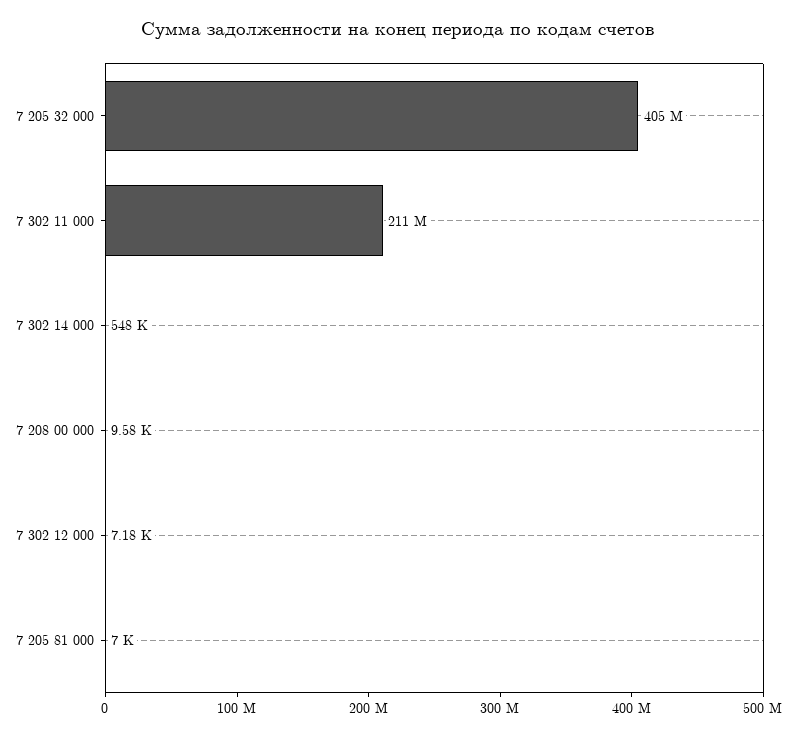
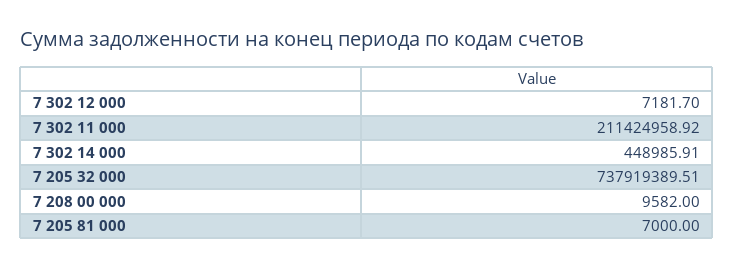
  {
-   "7 205 32 000": 405000000,
+   "7 205 32 000": 737919389.51,
    "7 302 11 000": 211424958.92,
-   "7 302 14 000": 548000,
+   "7 302 14 000": 448985.91,
    "7 208 00 000": 9582,
    "7 302 12 000": 7181.7,
    "7 205 81 000": 7000
  }

